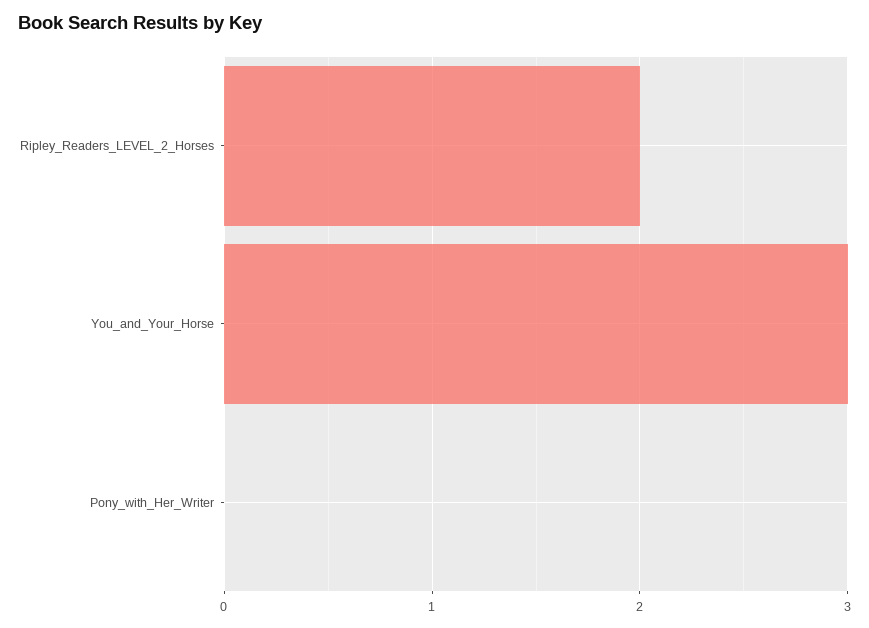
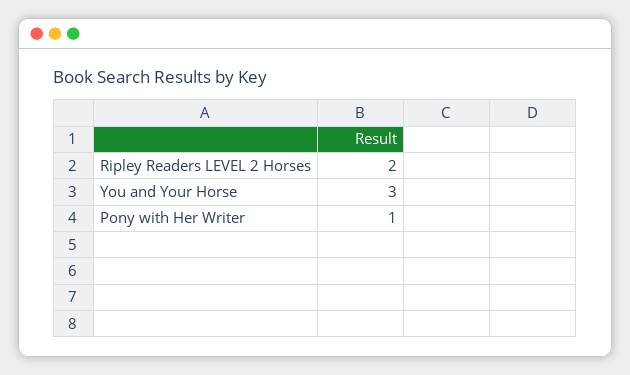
  {
    "Ripley_Readers_LEVEL_2_Horses": 2,
    "You_and_Your_Horse": 3,
-   "Pony_with_Her_Writer": 0
+   "Pony_with_Her_Writer": 1
  }

